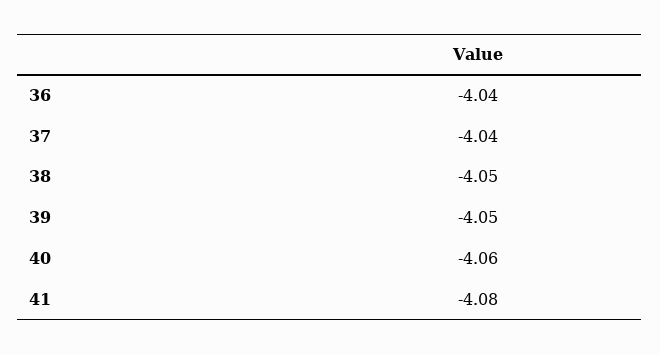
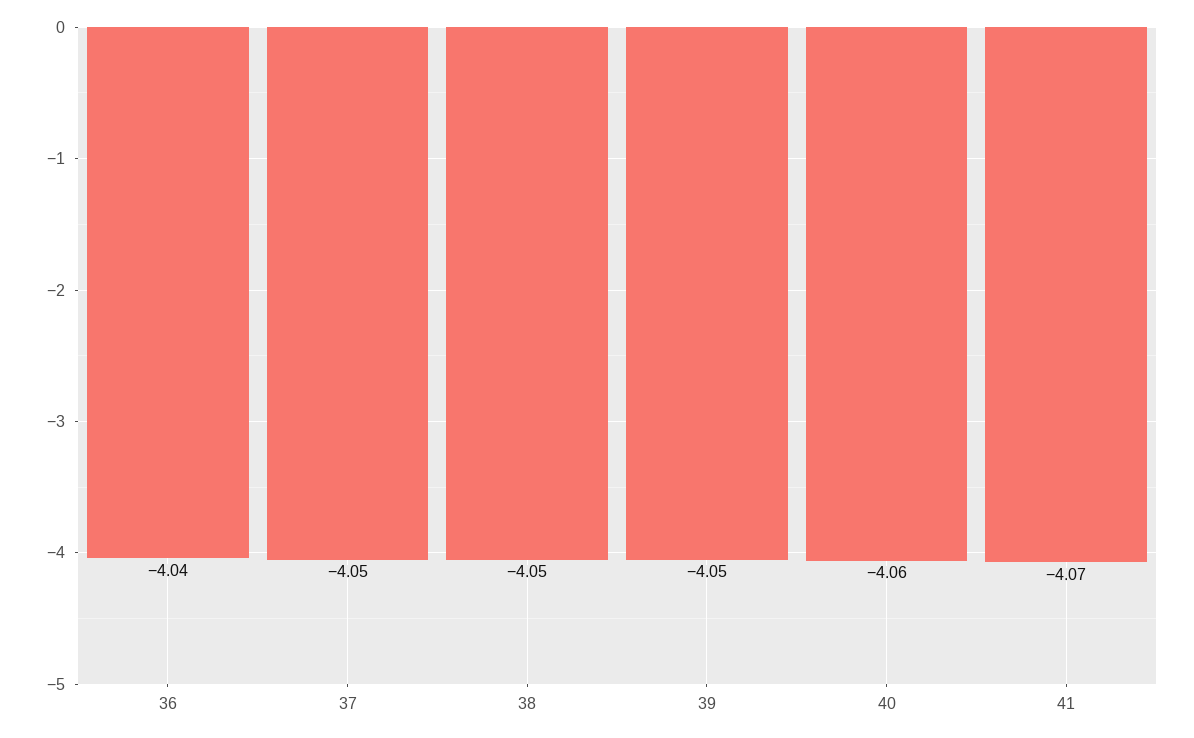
  {
    "36": -4.04,
-   "37": -4.04,
+   "37": -4.05,
    "38": -4.05,
    "39": -4.05,
    "40": -4.06,
-   "41": -4.08
+   "41": -4.07
  }

